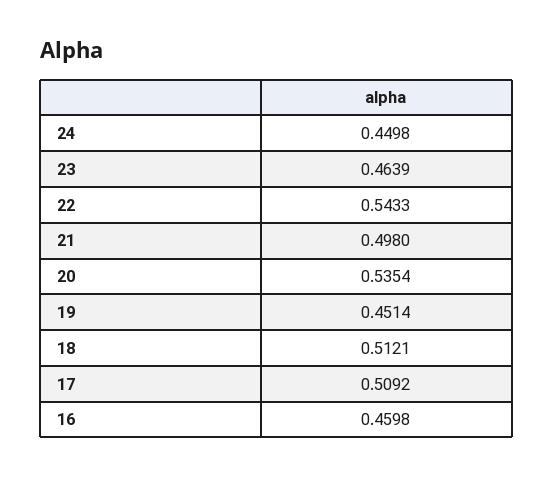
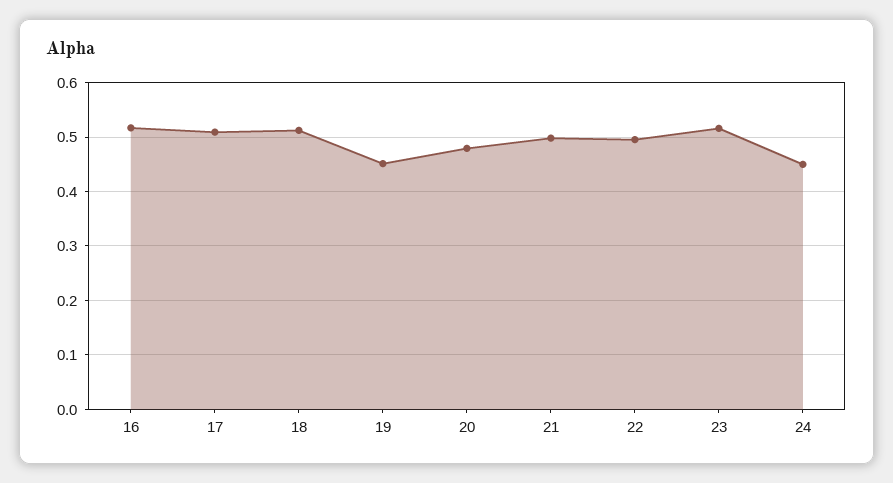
  {
    "24": 0.4498,
-   "23": 0.4639,
+   "23": 0.52,
-   "22": 0.5433,
+   "22": 0.5,
    "21": 0.498,
-   "20": 0.5354,
+   "20": 0.48,
    "19": 0.4514,
    "18": 0.5121,
    "17": 0.5092,
-   "16": 0.4598
+   "16": 0.52
  }

